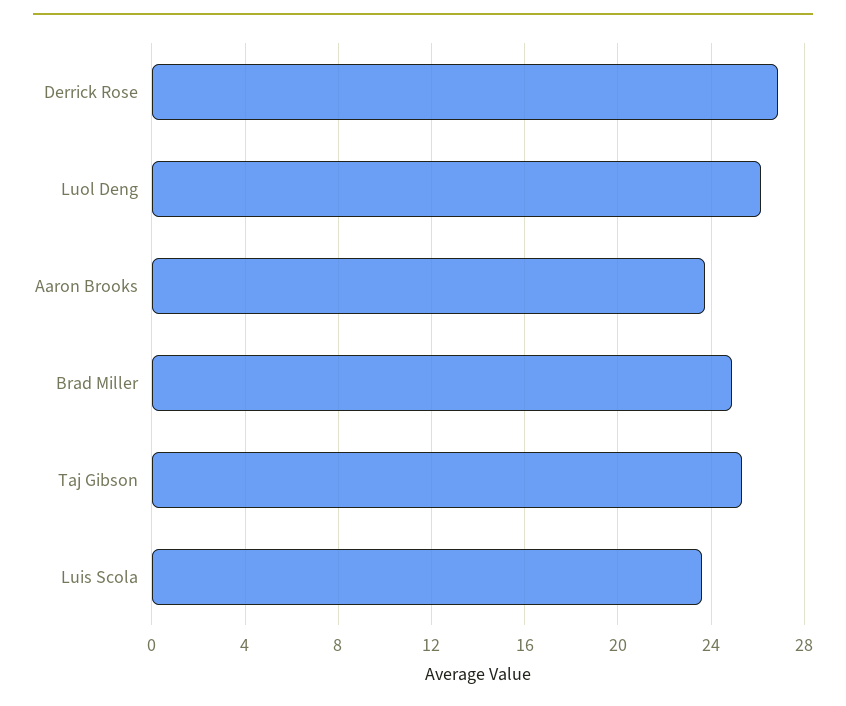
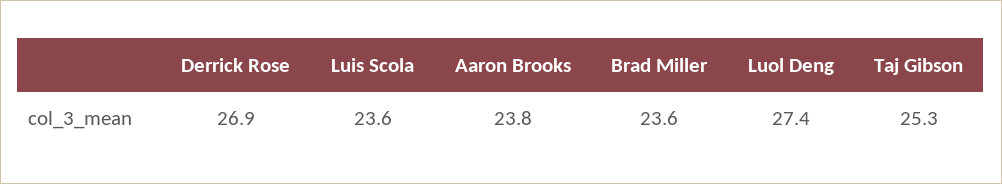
  {
    "Derrick Rose": 26.9,
-   "Luol Deng": 26,
+   "Luol Deng": 27.4,
    "Aaron Brooks": 23.8,
-   "Brad Miller": 25,
+   "Brad Miller": 23.6,
    "Taj Gibson": 25.3,
    "Luis Scola": 23.6
  }

